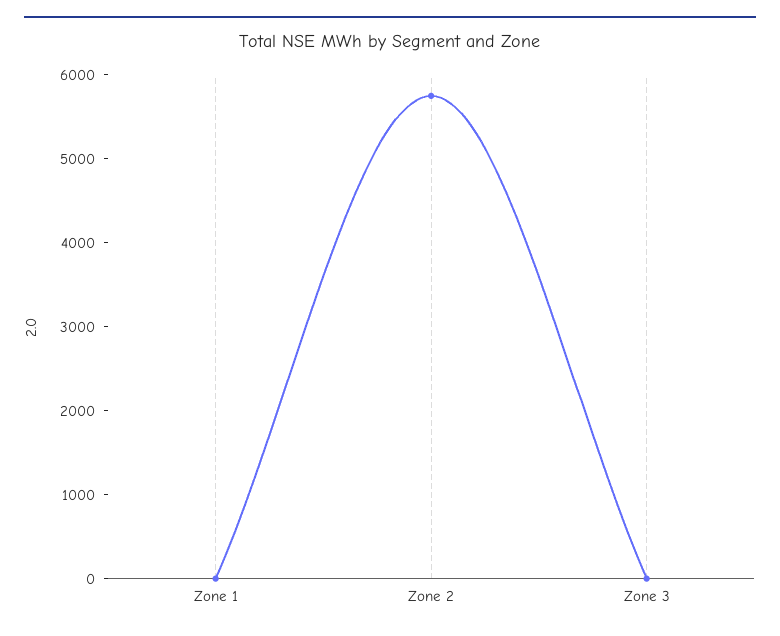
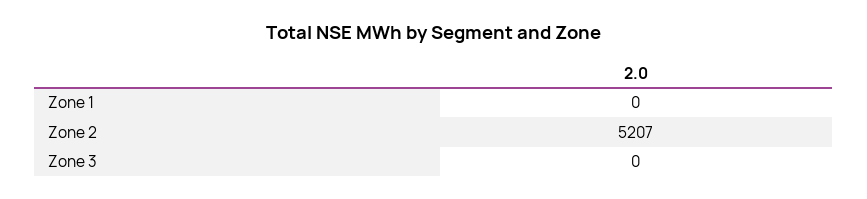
  {
    "Zone 1": 0,
-   "Zone 2": 5800,
+   "Zone 2": 5207,
    "Zone 3": 0
  }

